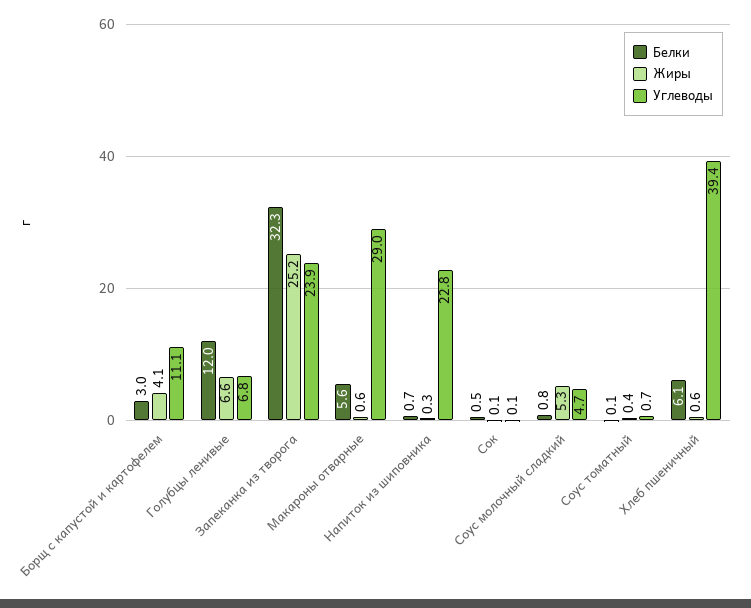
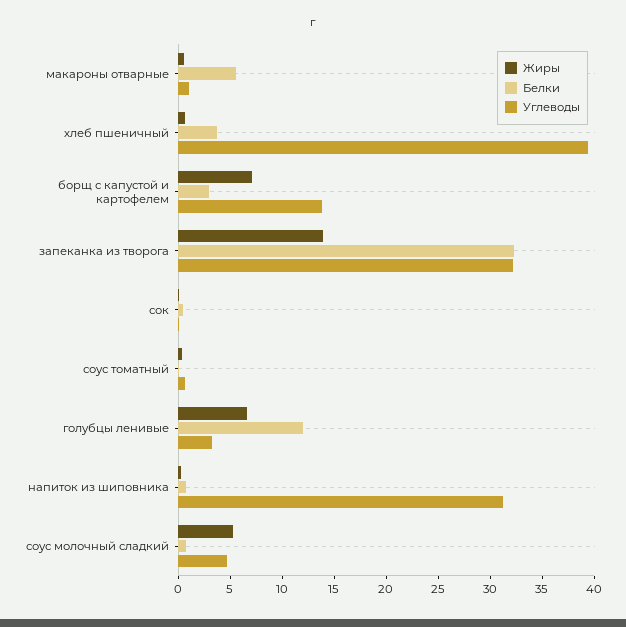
  {
    "Белки": {
      "Борщ с капустой и картофелем": 3,
      "Голубцы ленивые": 12,
      "Запеканка из творога": 32.3,
      "Макароны отварные": 5.6,
      "Напиток из шиповника": 0.7,
      "Сок": 0.5,
      "Соус молочный сладкий": 0.8,
      "Соус томатный": 0.1,
-     "Хлеб пшеничный": 6.1
+     "Хлеб пшеничный": 4
    },
    "Жиры": {
-     "Борщ с капустой и картофелем": 4.1,
+     "Борщ с капустой и картофелем": 7,
      "Голубцы ленивые": 6.6,
-     "Запеканка из творога": 25.2,
+     "Запеканка из творога": 14,
      "Макароны отварные": 0.6,
      "Напиток из шиповника": 0.3,
      "Сок": 0.1,
      "Соус молочный сладкий": 5.3,
      "Соус томатный": 0.4,
      "Хлеб пшеничный": 0.6
    },
    "Углеводы": {
-     "Борщ с капустой и картофелем": 11.1,
+     "Борщ с капустой и картофелем": 14,
-     "Голубцы ленивые": 6.8,
+     "Голубцы ленивые": 3,
-     "Запеканка из творога": 23.9,
+     "Запеканка из творога": 32,
-     "Макароны отварные": 29,
+     "Макароны отварные": 1,
-     "Напиток из шиповника": 22.8,
+     "Напиток из шиповника": 31,
      "Сок": 0.1,
      "Соус молочный сладкий": 4.7,
      "Соус томатный": 0.7,
      "Хлеб пшеничный": 39.4
    }
  }

